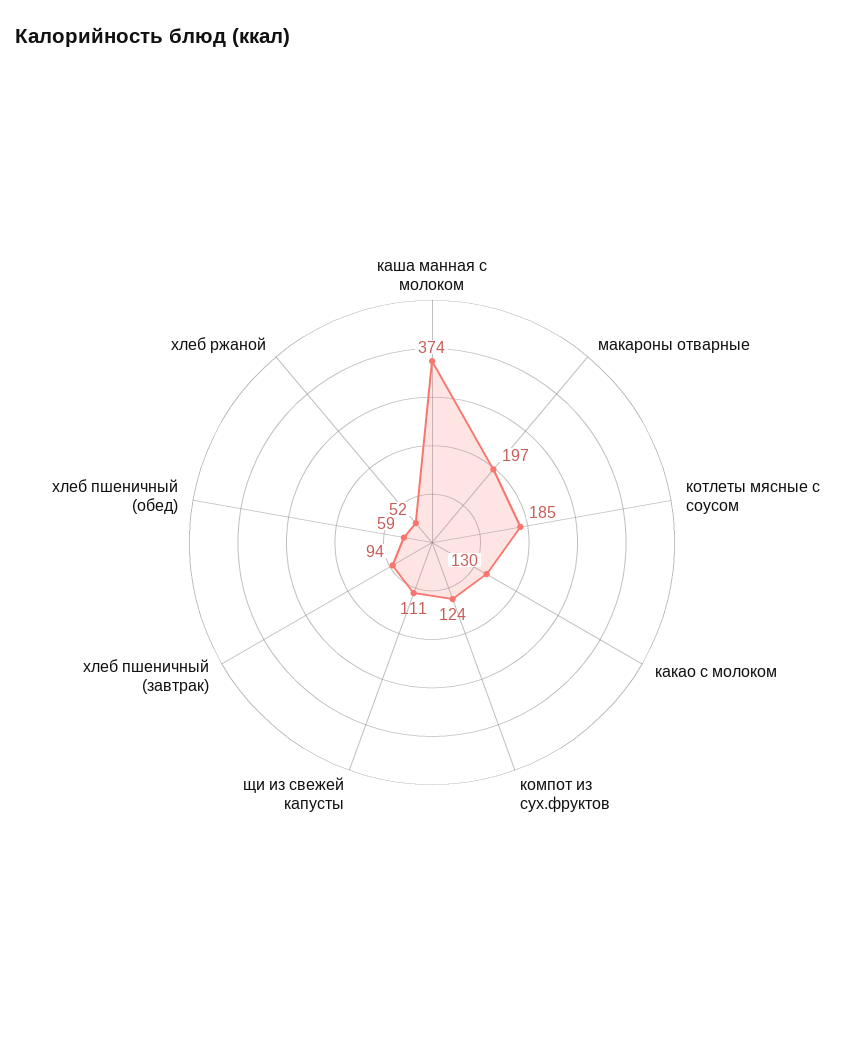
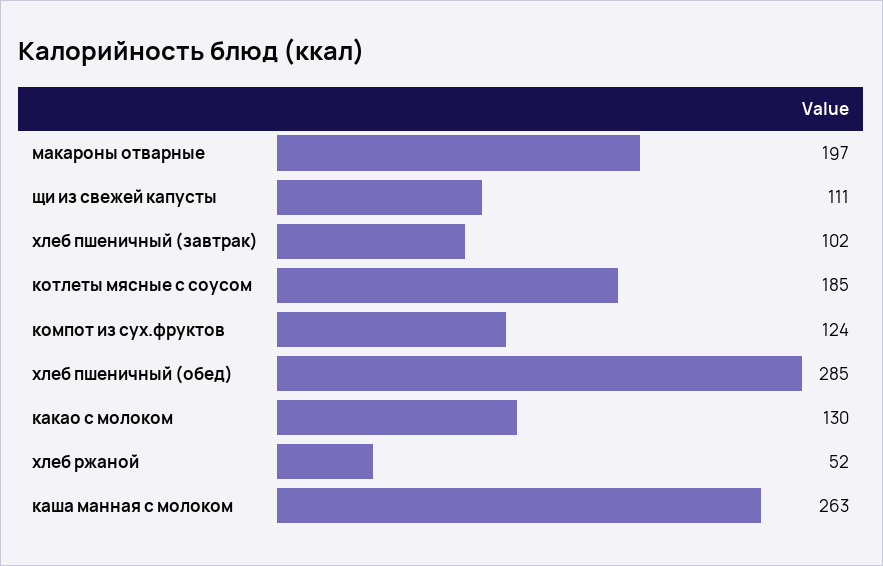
  {
-   "каша манная с молоком": 374,
+   "каша манная с молоком": 263,
    "макароны отварные": 197,
    "котлеты мясные с соусом": 185,
    "какао с молоком": 130,
    "компот из сух.фруктов": 124,
    "щи из свежей капусты": 111,
-   "хлеб пшеничный (завтрак)": 94,
+   "хлеб пшеничный (завтрак)": 102,
-   "хлеб пшеничный (обед)": 59,
+   "хлеб пшеничный (обед)": 285,
    "хлеб ржаной": 52
  }

